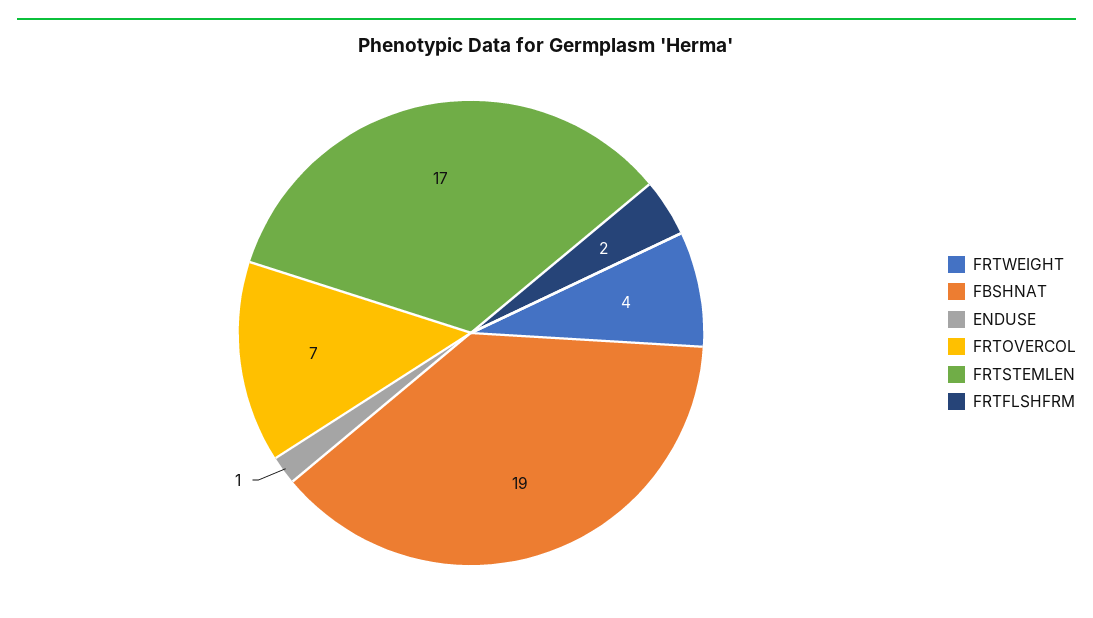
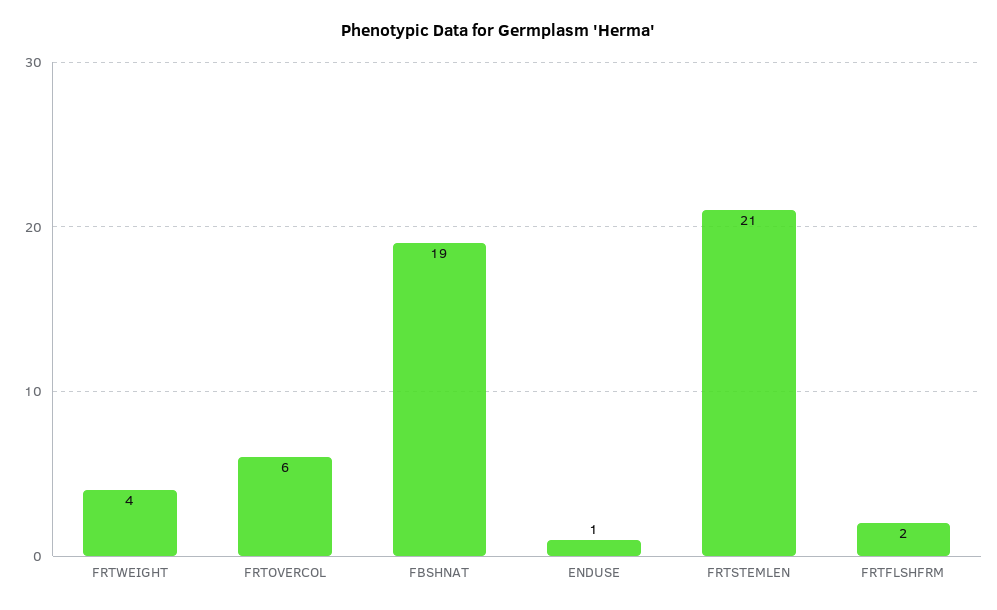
  {
    "FRTWEIGHT": 4,
    "FBSHNAT": 19,
    "ENDUSE": 1,
-   "FRTOVERCOL": 7,
+   "FRTOVERCOL": 6,
-   "FRTSTEMLEN": 17,
+   "FRTSTEMLEN": 21,
    "FRTFLSHFRM": 2
  }

